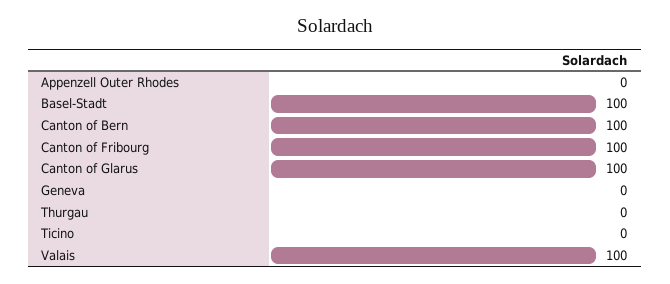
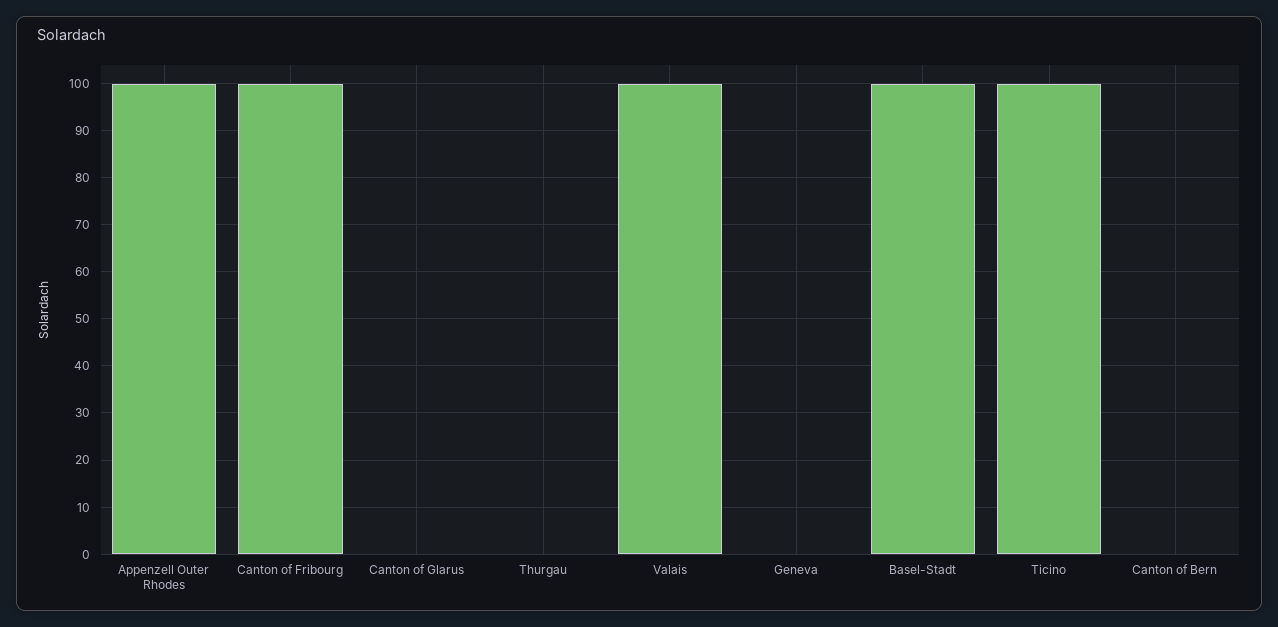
  {
-   "Appenzell Outer Rhodes": 0,
+   "Appenzell Outer Rhodes": 100,
    "Basel-Stadt": 100,
-   "Canton of Bern": 100,
+   "Canton of Bern": 0,
    "Canton of Fribourg": 100,
-   "Canton of Glarus": 100,
+   "Canton of Glarus": 0,
    "Geneva": 0,
    "Thurgau": 0,
-   "Ticino": 0,
+   "Ticino": 100,
    "Valais": 100
  }

